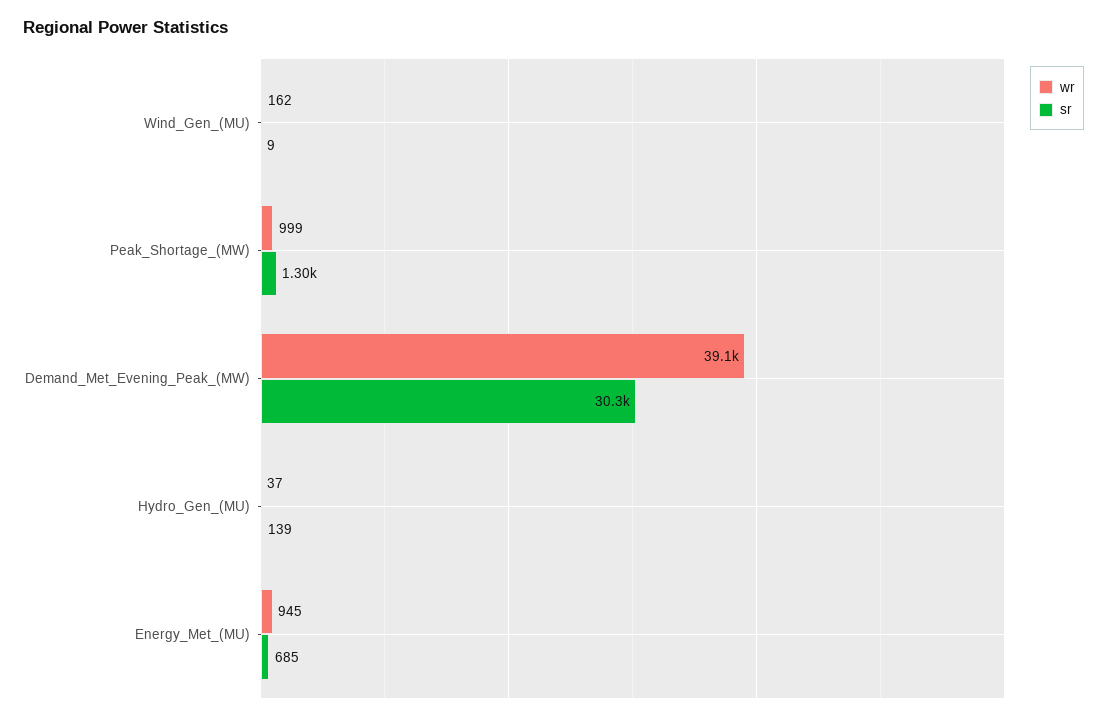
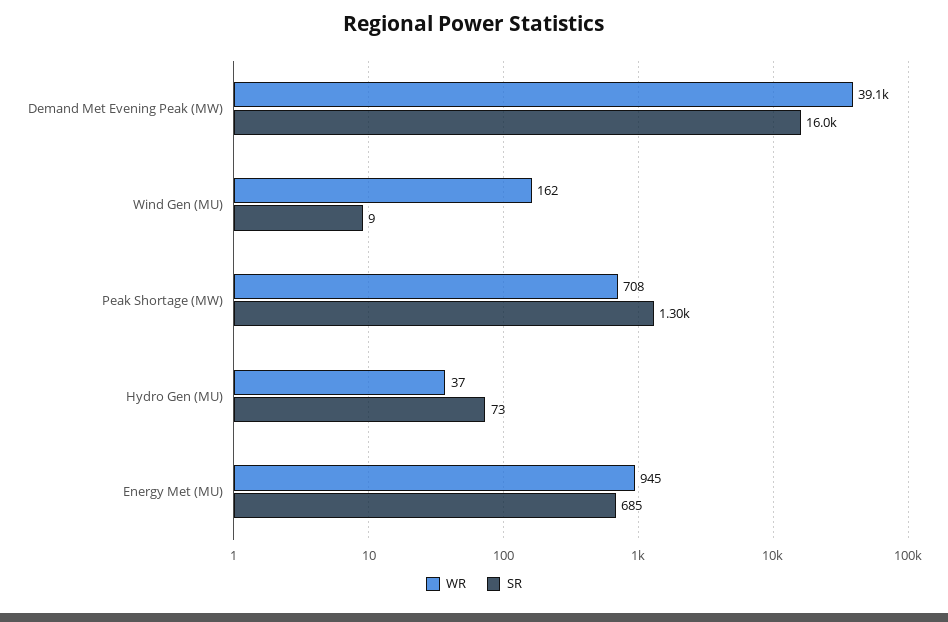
  {
    "wr": {
      "Wind_Gen_(MU)": 162,
-     "Peak_Shortage_(MW)": 999,
+     "Peak_Shortage_(MW)": 708,
      "Demand_Met_Evening_Peak_(MW)": 39100,
      "Hydro_Gen_(MU)": 37,
      "Energy_Met_(MU)": 945
    },
    "sr": {
      "Wind_Gen_(MU)": 9,
      "Peak_Shortage_(MW)": 1300,
-     "Demand_Met_Evening_Peak_(MW)": 30300,
+     "Demand_Met_Evening_Peak_(MW)": 16000,
-     "Hydro_Gen_(MU)": 139,
+     "Hydro_Gen_(MU)": 73,
      "Energy_Met_(MU)": 685
    }
  }

